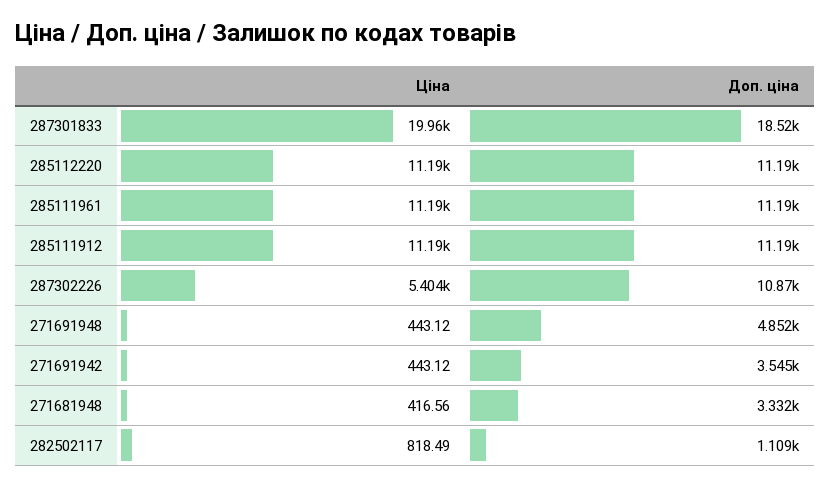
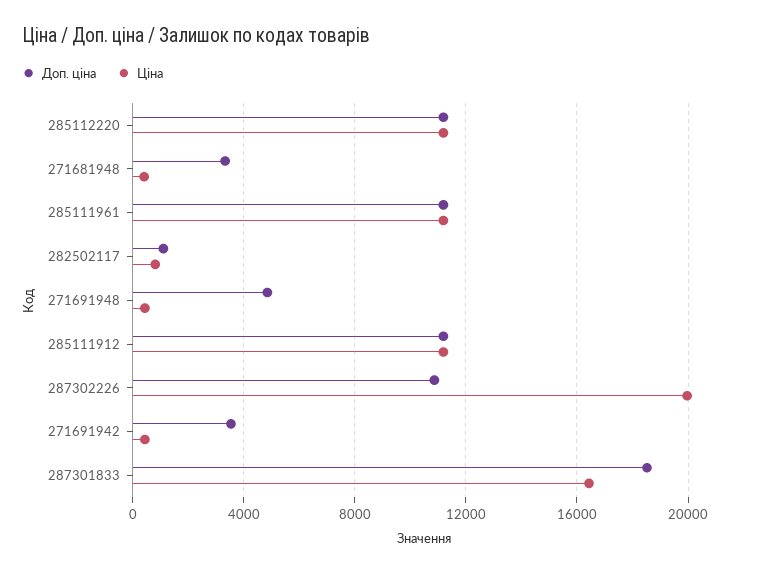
  {
    "Ціна": {
-     "287301833": 19960,
+     "287301833": 16500,
      "285112220": 11190,
      "285111961": 11190,
      "285111912": 11190,
-     "287302226": 5404,
+     "287302226": 20000,
      "271691948": 443.12,
      "271691942": 443.12,
      "271681948": 416.56,
      "282502117": 818.49
    },
    "Доп. ціна": {
      "287301833": 18520,
      "285112220": 11190,
      "285111961": 11190,
      "285111912": 11190,
      "287302226": 10870,
      "271691948": 4852,
      "271691942": 3545,
      "271681948": 3332,
      "282502117": 1109
    }
  }

